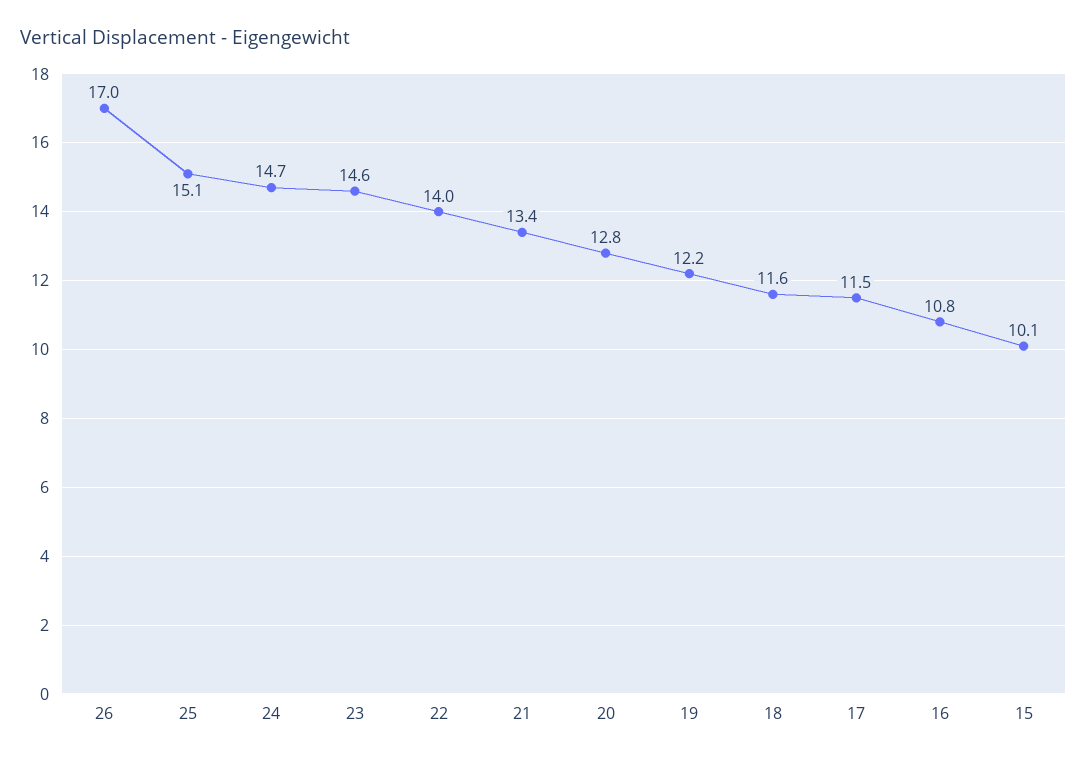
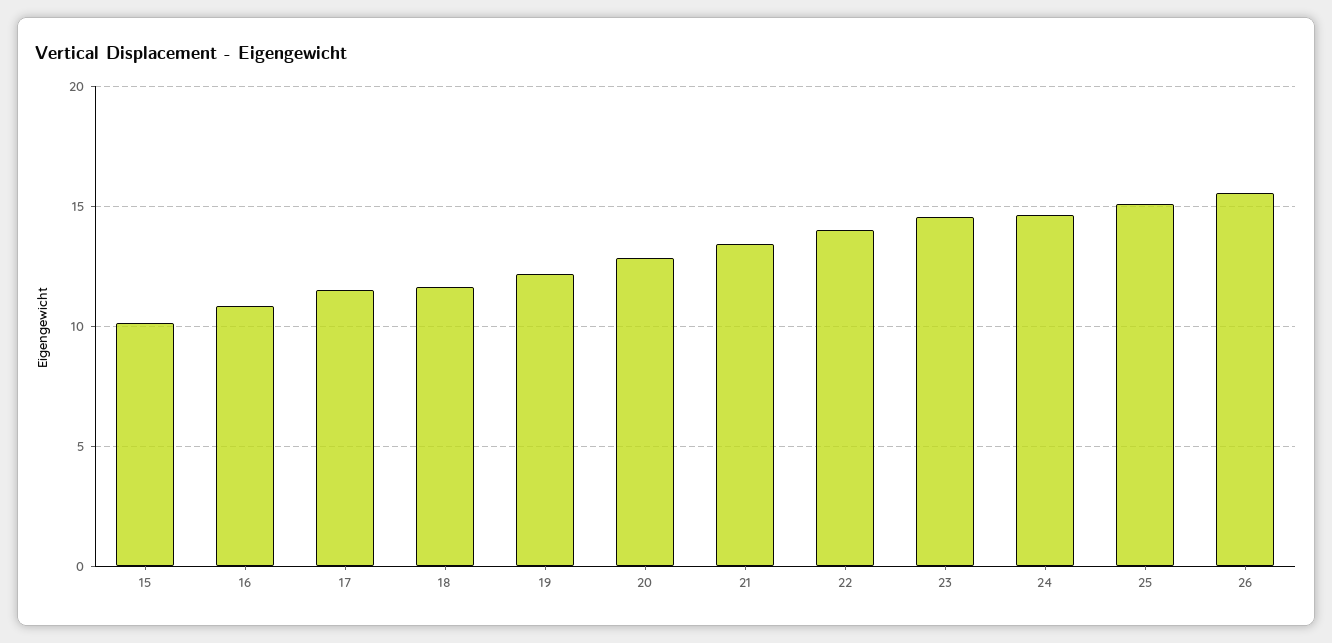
  {
-   "26": 17,
+   "26": 15.5,
    "25": 15.1,
    "24": 14.7,
    "23": 14.6,
    "22": 14,
    "21": 13.4,
    "20": 12.8,
    "19": 12.2,
    "18": 11.6,
    "17": 11.5,
    "16": 10.8,
    "15": 10.1
  }

